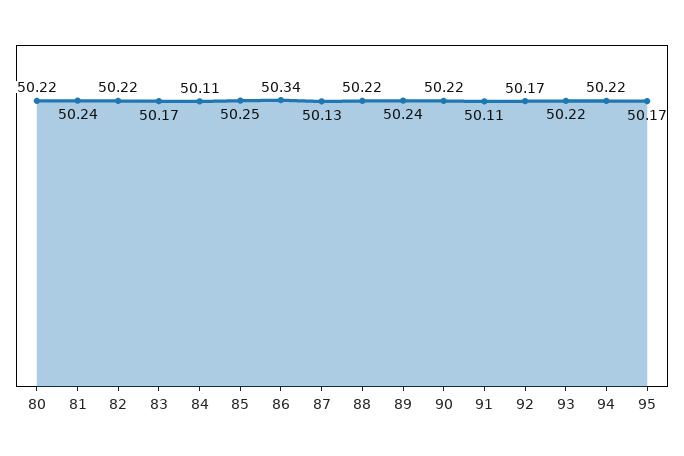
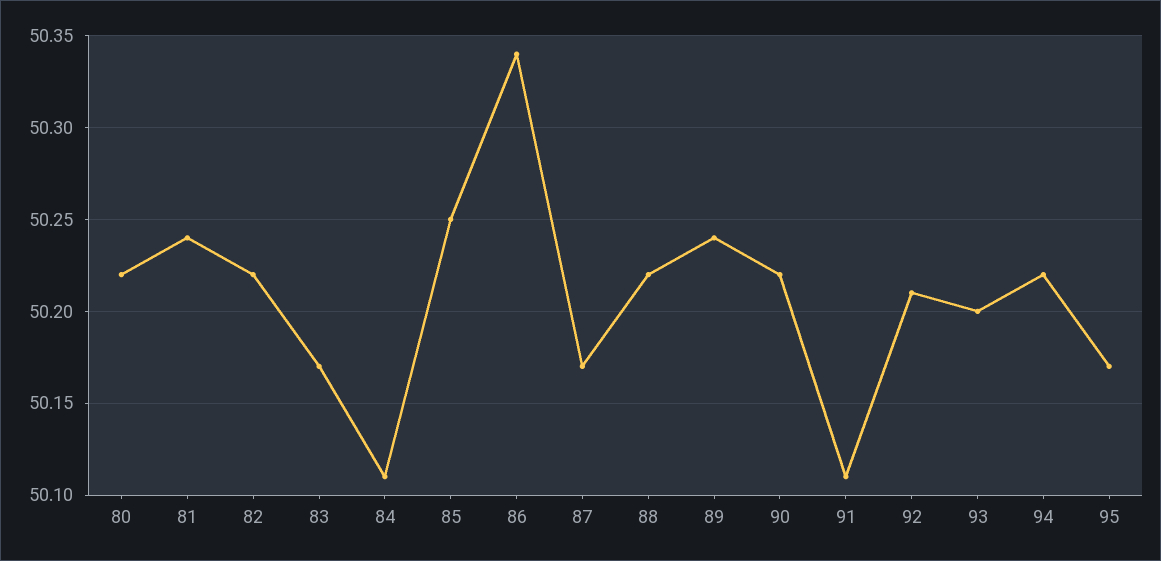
  {
    "80": 50.22,
    "81": 50.24,
    "82": 50.22,
    "83": 50.17,
    "84": 50.11,
    "85": 50.25,
    "86": 50.34,
-   "87": 50.13,
+   "87": 50.17,
    "88": 50.22,
    "89": 50.24,
    "90": 50.22,
    "91": 50.11,
-   "92": 50.17,
+   "92": 50.21,
-   "93": 50.22,
+   "93": 50.2,
    "94": 50.22,
    "95": 50.17
  }

